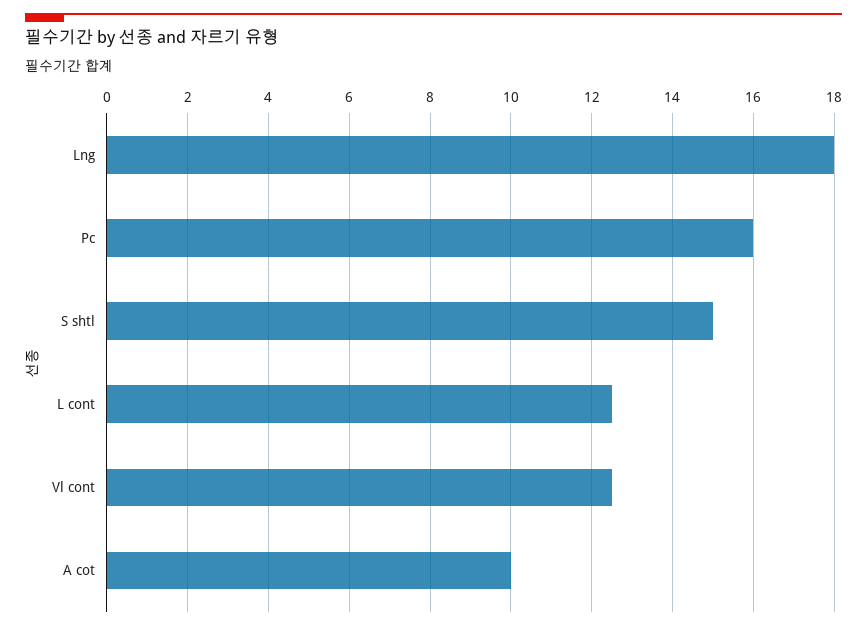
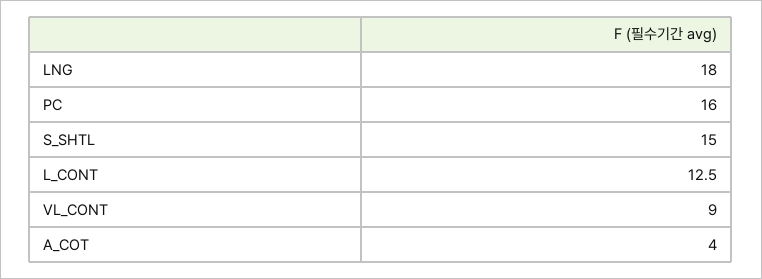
  {
    "Lng": 18,
    "Pc": 16,
    "S shtl": 15,
    "L cont": 12.5,
-   "Vl cont": 12.5,
+   "Vl cont": 9,
-   "A cot": 10
+   "A cot": 4
  }

